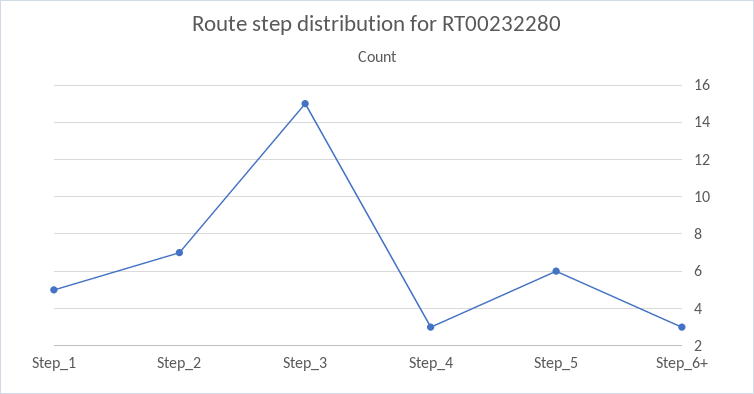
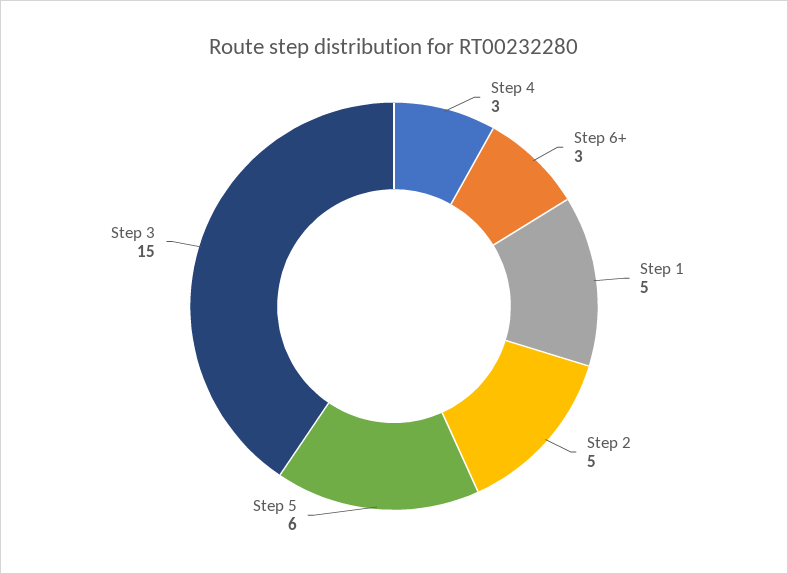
  {
    "Step_1": 5,
-   "Step_2": 7,
+   "Step_2": 5,
    "Step_3": 15,
    "Step_4": 3,
    "Step_5": 6,
    "Step_6+": 3
  }

